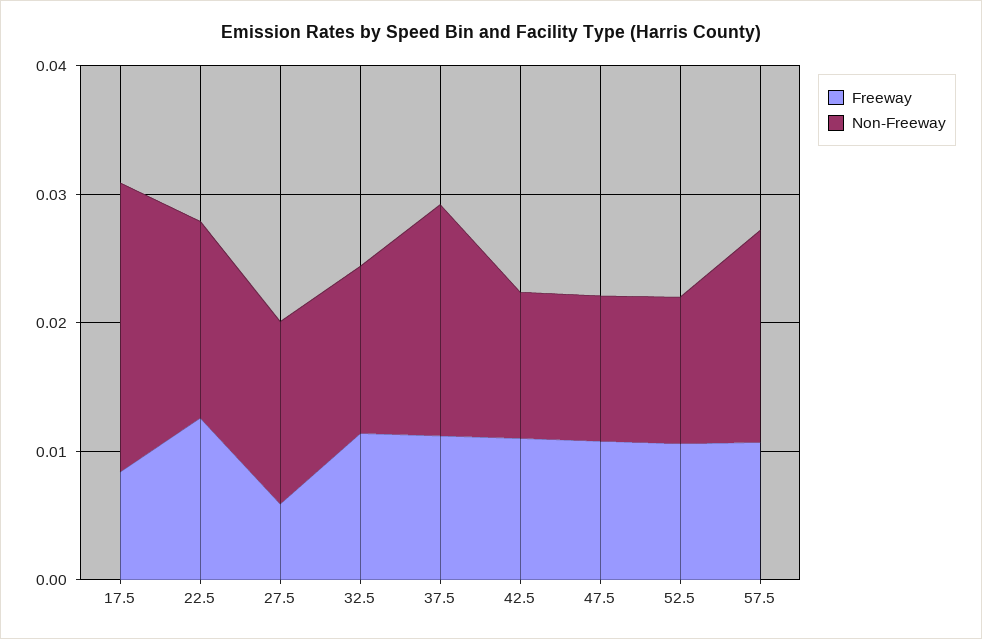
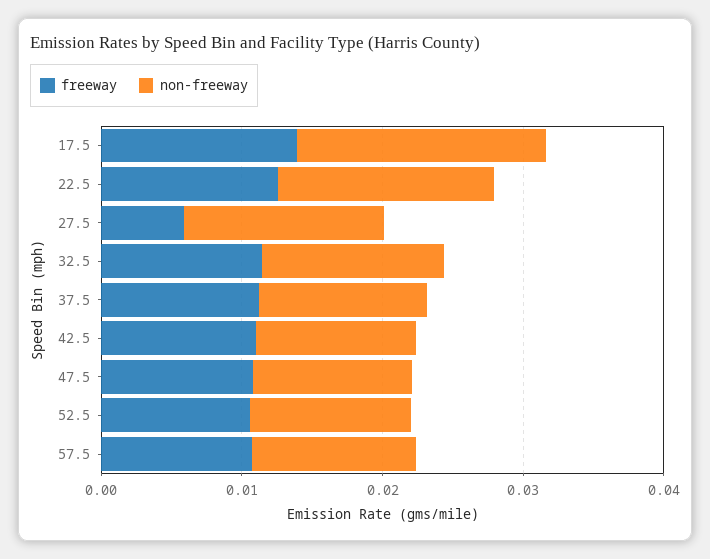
  {
    "Freeway": {
-     "17.5": 0.008,
+     "17.5": 0.014,
      "22.5": 0.012,
      "27.5": 0.006,
      "32.5": 0.012,
      "37.5": 0.012,
      "42.5": 0.012,
      "47.5": 0.01,
      "52.5": 0.01,
      "57.5": 0.01
    },
    "Non-Freeway": {
-     "17.5": 0.022,
+     "17.5": 0.018,
      "22.5": 0.016,
      "27.5": 0.014,
      "32.5": 0.014,
-     "37.5": 0.018,
+     "37.5": 0.012,
      "42.5": 0.012,
      "47.5": 0.012,
      "52.5": 0.012,
-     "57.5": 0.016
+     "57.5": 0.012
    }
  }

